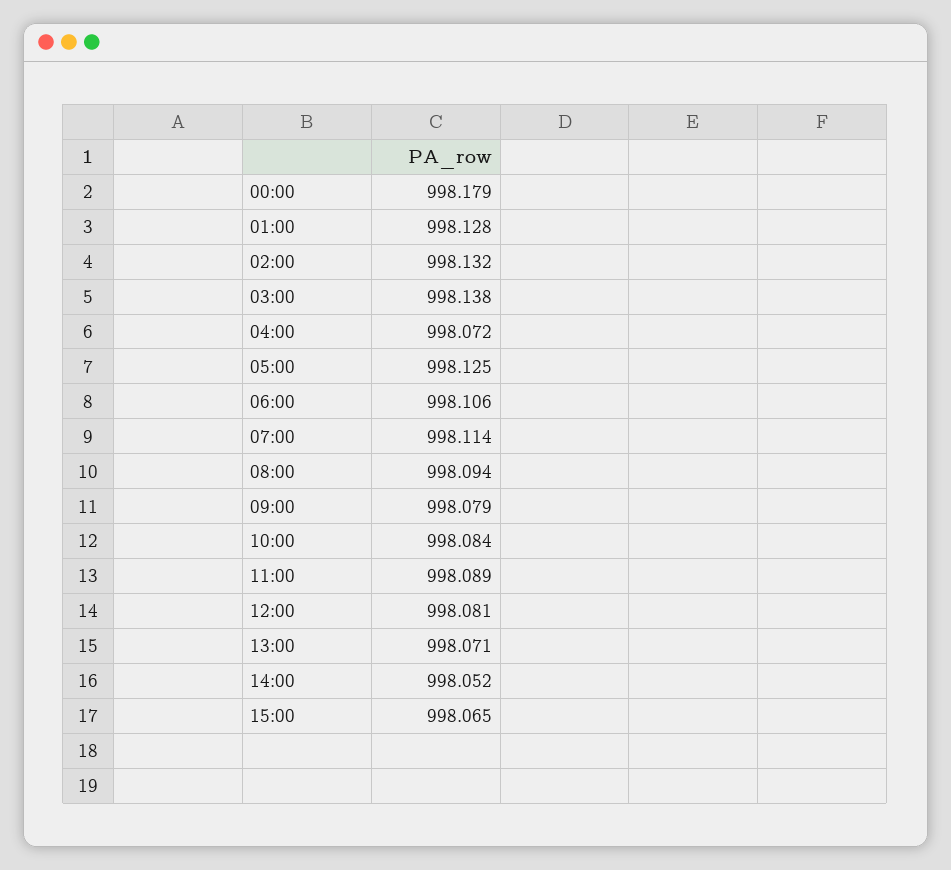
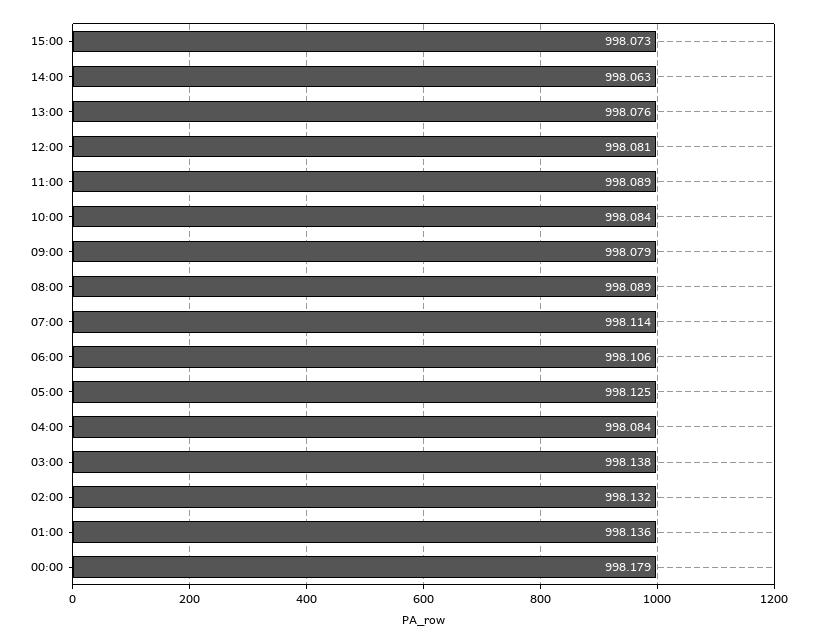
  {
    "00:00": 998.179,
-   "01:00": 998.128,
+   "01:00": 998.136,
    "02:00": 998.132,
    "03:00": 998.138,
-   "04:00": 998.072,
+   "04:00": 998.084,
    "05:00": 998.125,
    "06:00": 998.106,
    "07:00": 998.114,
-   "08:00": 998.094,
+   "08:00": 998.089,
    "09:00": 998.079,
    "10:00": 998.084,
    "11:00": 998.089,
    "12:00": 998.081,
-   "13:00": 998.071,
+   "13:00": 998.076,
-   "14:00": 998.052,
+   "14:00": 998.063,
-   "15:00": 998.065
+   "15:00": 998.073
  }

